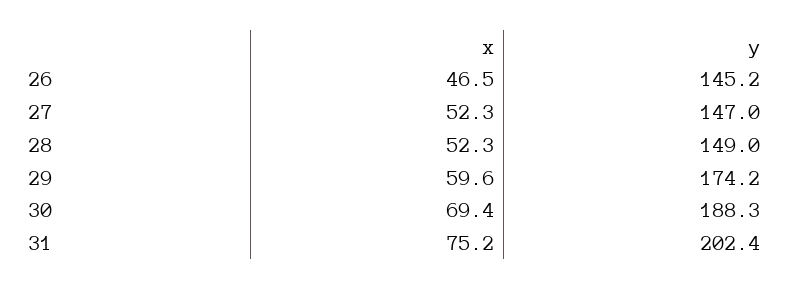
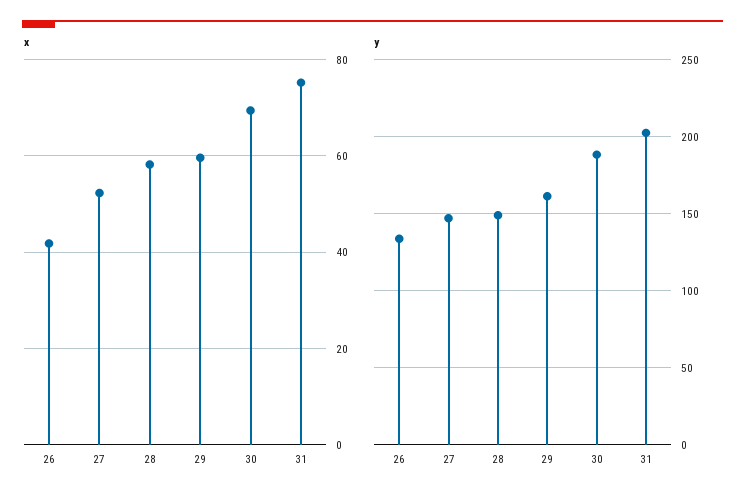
  {
    "x": {
-     "26": 46.5,
+     "26": 42,
      "27": 52.3,
-     "28": 52.3,
+     "28": 58,
      "29": 59.6,
      "30": 69.4,
      "31": 75.2
    },
    "y": {
-     "26": 145.2,
+     "26": 135,
      "27": 147,
      "28": 149,
-     "29": 174.2,
+     "29": 160,
      "30": 188.3,
      "31": 202.4
    }
  }

